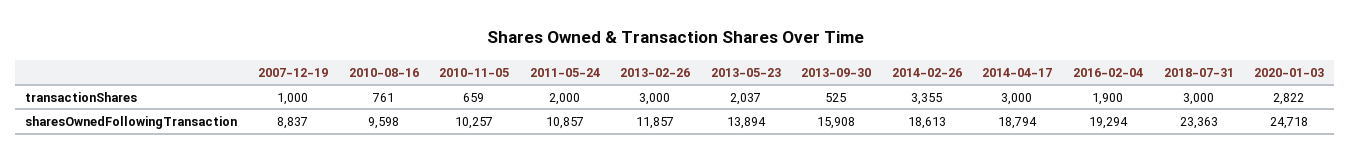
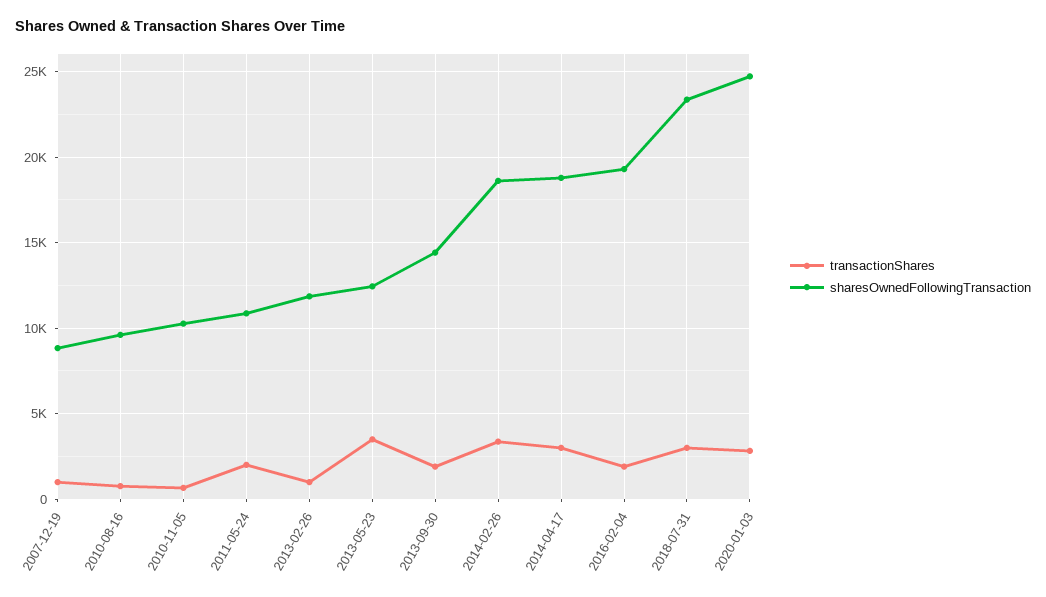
  {
    "transactionShares": {
      "2007-12-19": 1000,
      "2010-08-16": 761,
      "2010-11-05": 659,
      "2011-05-24": 2000,
-     "2013-02-26": 3000,
+     "2013-02-26": 1000,
-     "2013-05-23": 2037,
+     "2013-05-23": 3500,
-     "2013-09-30": 525,
+     "2013-09-30": 2000,
      "2014-02-26": 3355,
      "2014-04-17": 3000,
      "2016-02-04": 1900,
      "2018-07-31": 3000,
      "2020-01-03": 2822
    },
    "sharesOwnedFollowingTransaction": {
      "2007-12-19": 8837,
      "2010-08-16": 9598,
      "2010-11-05": 10257,
      "2011-05-24": 10857,
      "2013-02-26": 11857,
-     "2013-05-23": 13894,
+     "2013-05-23": 12500,
-     "2013-09-30": 15908,
+     "2013-09-30": 14500,
      "2014-02-26": 18613,
      "2014-04-17": 18794,
      "2016-02-04": 19294,
      "2018-07-31": 23363,
      "2020-01-03": 24718
    }
  }

